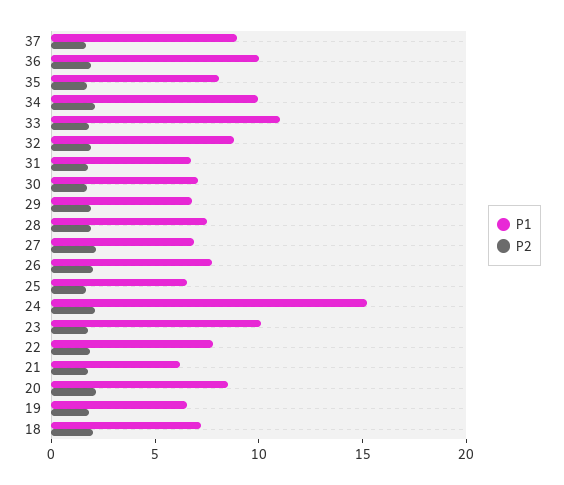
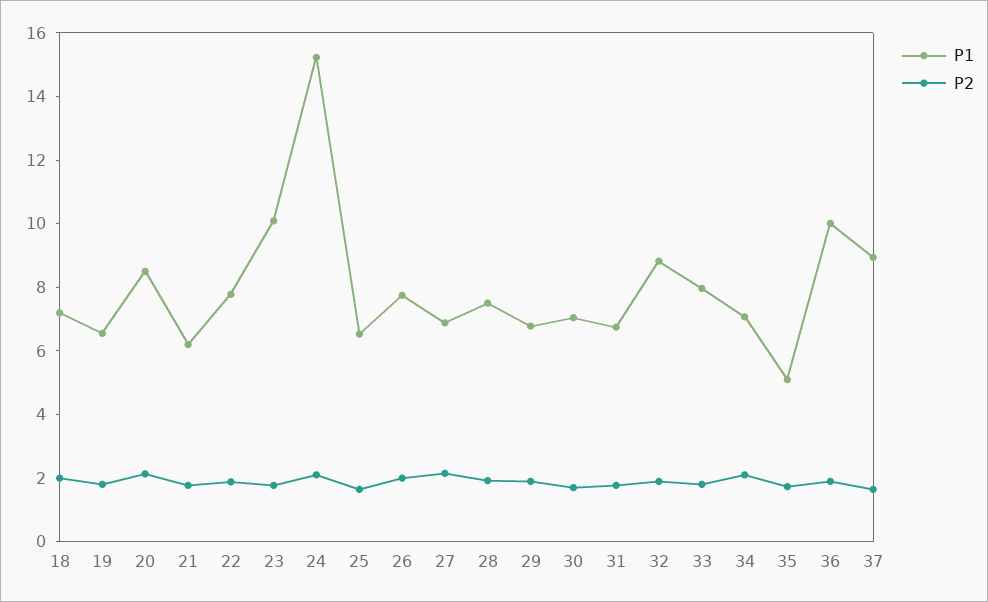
  {
    "P1": {
      "37": 9,
      "36": 10,
-     "35": 8,
+     "35": 5,
-     "34": 10,
+     "34": 7,
-     "33": 11,
+     "33": 8,
      "32": 9,
      "31": 7,
      "30": 7,
      "29": 7,
      "28": 7.5,
      "27": 7,
      "26": 8,
      "25": 6.5,
      "24": 15,
      "23": 10,
      "22": 8,
      "21": 6,
      "20": 8.5,
      "19": 6.5,
      "18": 7
    },
    "P2": {
      "37": 1.5,
      "36": 2,
      "35": 1.5,
      "34": 2,
      "33": 2,
      "32": 2,
      "31": 2,
      "30": 1.5,
      "29": 2,
      "28": 2,
      "27": 2,
      "26": 2,
      "25": 1.5,
      "24": 2,
      "23": 2,
      "22": 2,
      "21": 2,
      "20": 2,
      "19": 2,
      "18": 2
    }
  }

